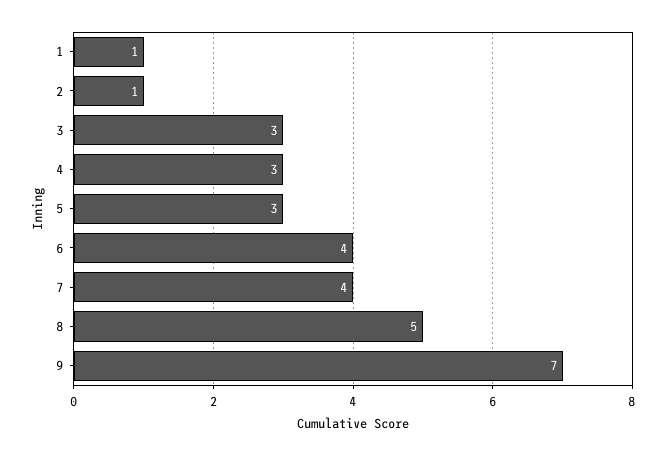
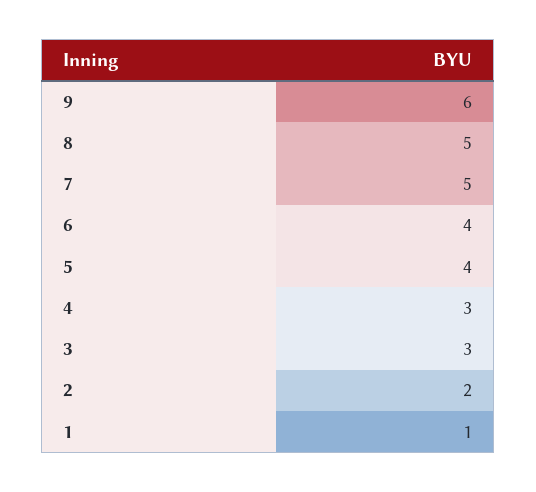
  {
    "1": 1,
-   "2": 1,
+   "2": 2,
    "3": 3,
    "4": 3,
-   "5": 3,
+   "5": 4,
    "6": 4,
-   "7": 4,
+   "7": 5,
    "8": 5,
-   "9": 7
+   "9": 6
  }

